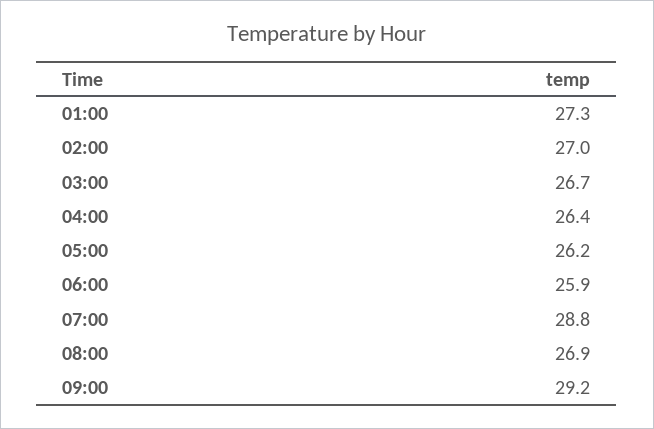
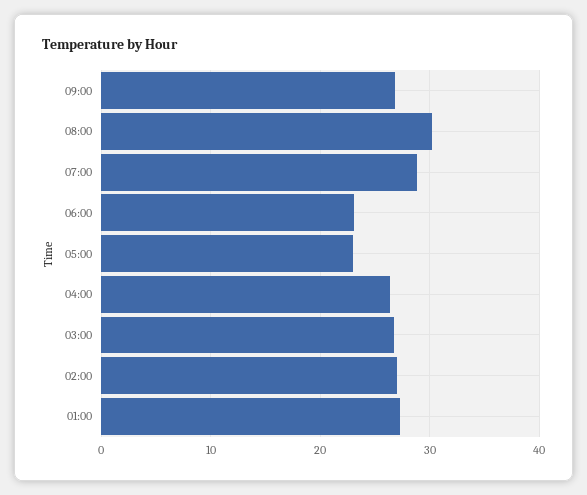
  {
    "01:00": 27.3,
    "02:00": 27,
    "03:00": 26.7,
    "04:00": 26.4,
-   "05:00": 26.2,
+   "05:00": 23,
-   "06:00": 25.9,
+   "06:00": 23,
    "07:00": 28.8,
-   "08:00": 26.9,
+   "08:00": 30,
-   "09:00": 29.2
+   "09:00": 27
  }

